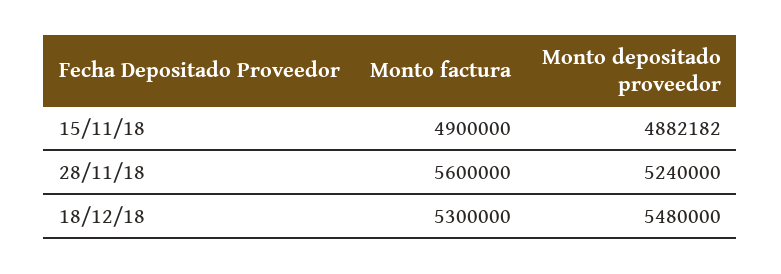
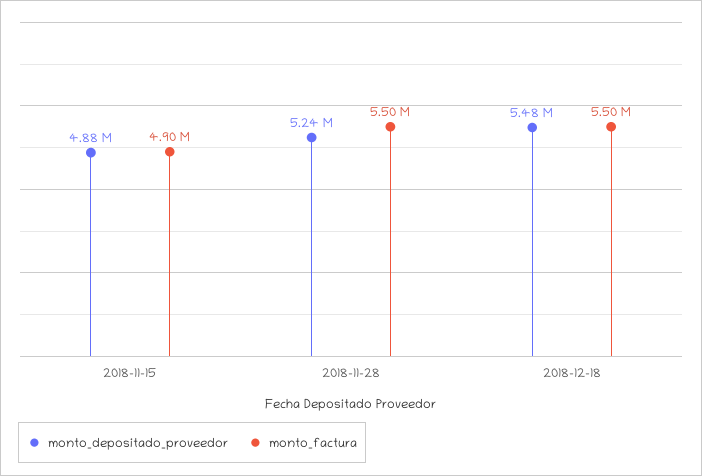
  {
    "Monto factura": {
      "15/11/18": 4900000,
-     "28/11/18": 5600000,
+     "28/11/18": 5500000,
-     "18/12/18": 5300000
+     "18/12/18": 5500000
    },
    "Monto depositado proveedor": {
      "15/11/18": 4882182,
      "28/11/18": 5240000,
      "18/12/18": 5480000
    }
  }

